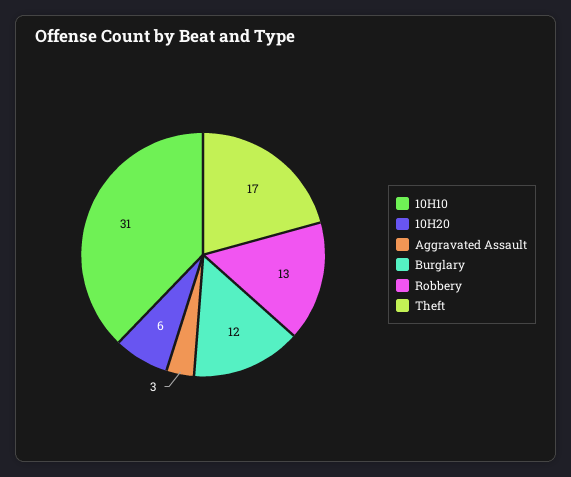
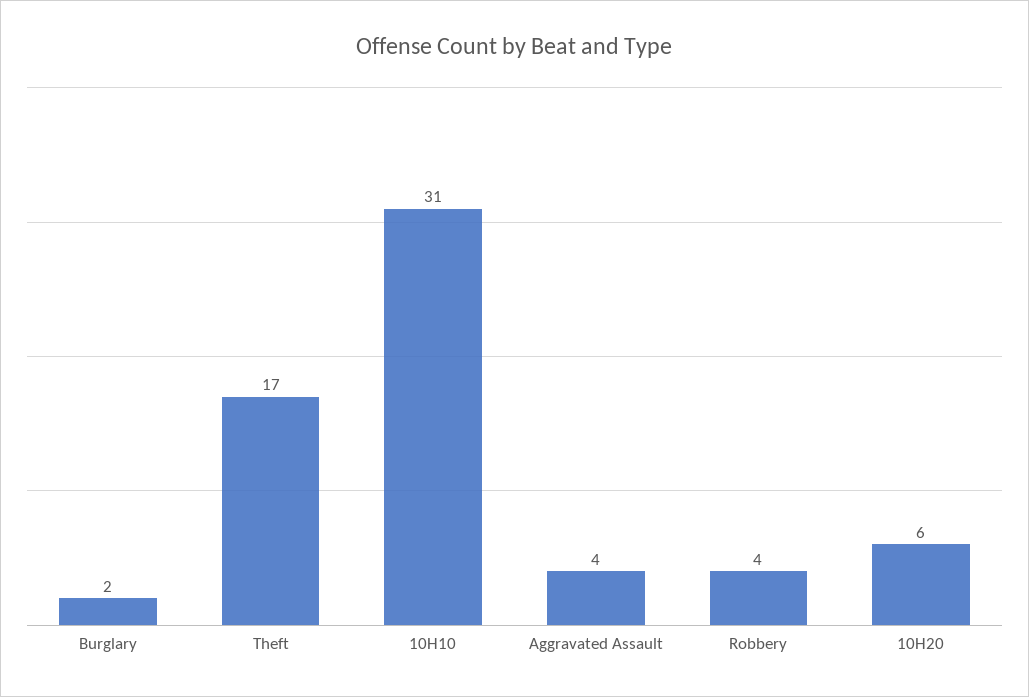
  {
    "10H10": 31,
    "10H20": 6,
-   "Aggravated Assault": 3,
+   "Aggravated Assault": 4,
-   "Burglary": 12,
+   "Burglary": 2,
-   "Robbery": 13,
+   "Robbery": 4,
    "Theft": 17
  }

